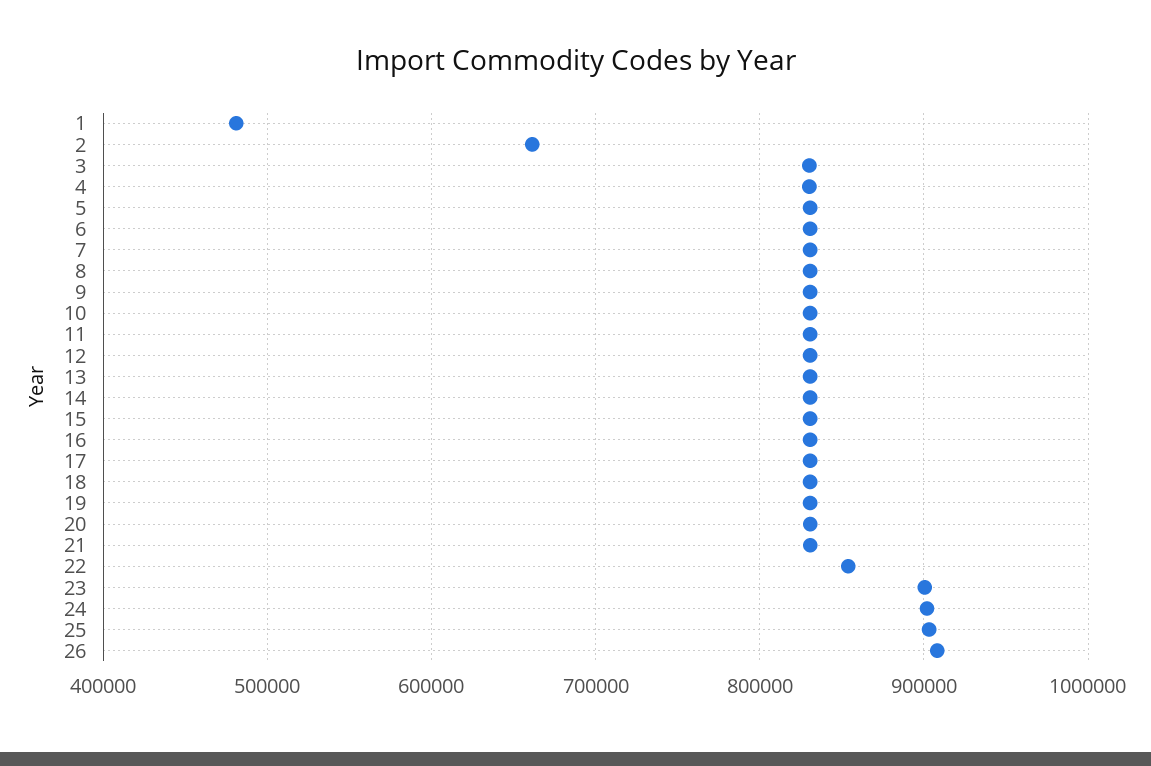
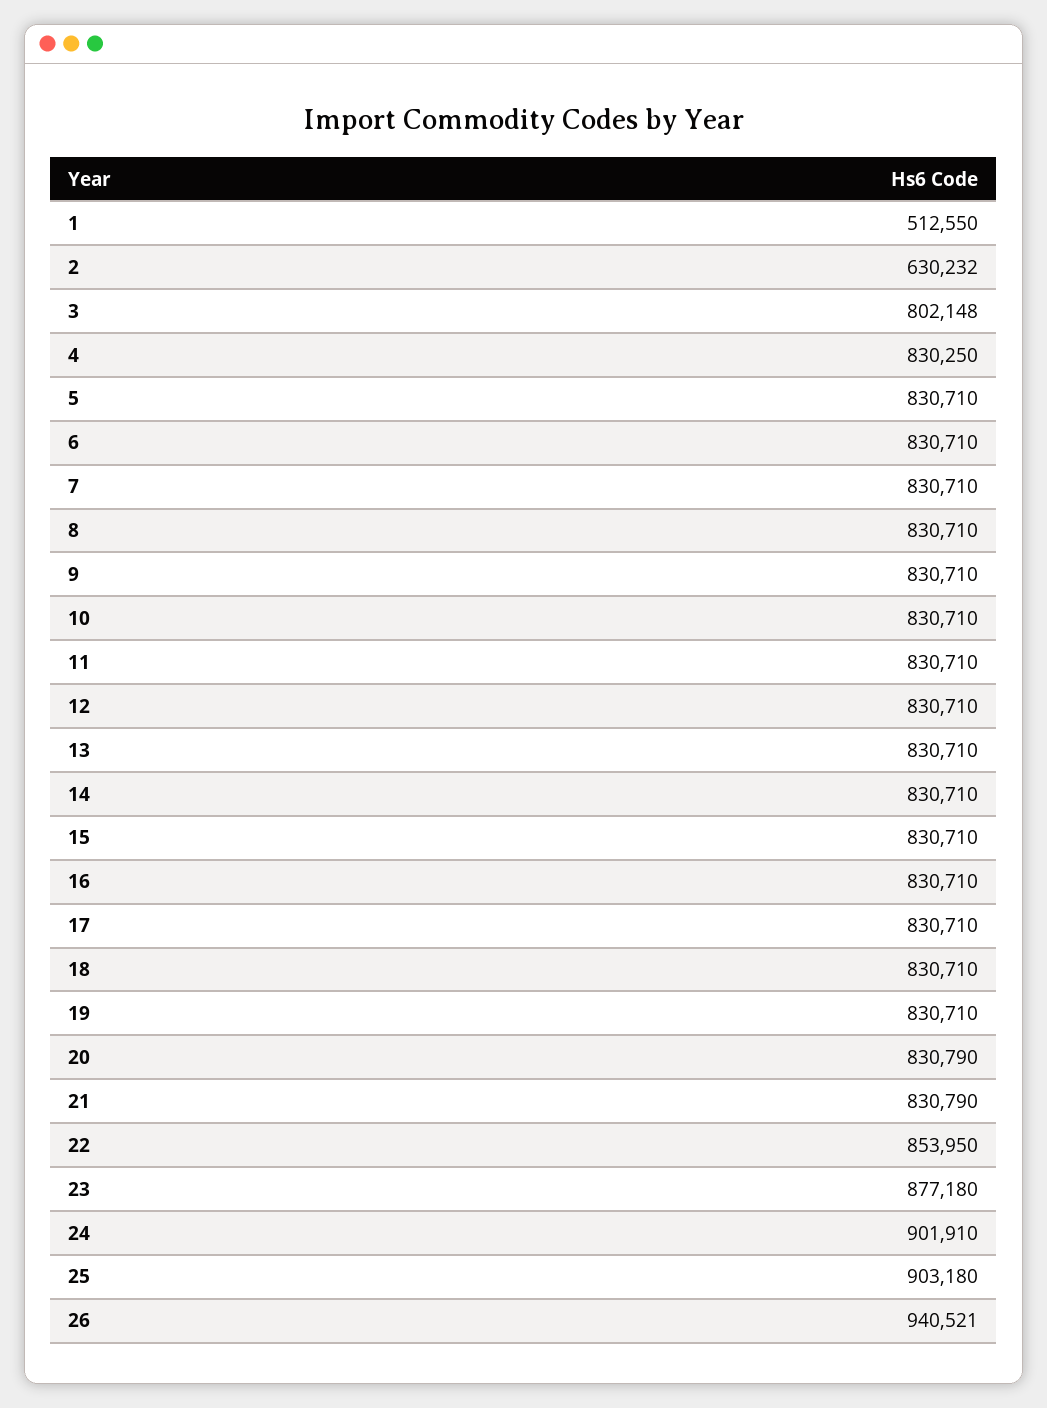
  {
-   "1": 480000,
+   "1": 512550,
-   "2": 660000,
+   "2": 630232,
-   "3": 830000,
+   "3": 802148,
    "4": 830250,
    "5": 830710,
    "6": 830710,
    "7": 830710,
    "8": 830710,
    "9": 830710,
    "10": 830710,
    "11": 830710,
    "12": 830710,
    "13": 830710,
    "14": 830710,
    "15": 830710,
    "16": 830710,
    "17": 830710,
    "18": 830710,
    "19": 830710,
    "20": 830790,
    "21": 830790,
    "22": 853950,
-   "23": 900000,
+   "23": 877180,
    "24": 901910,
    "25": 903180,
-   "26": 910000
+   "26": 940521
  }

